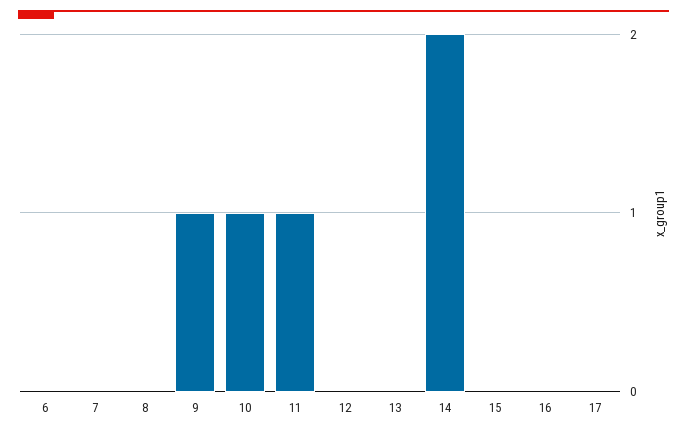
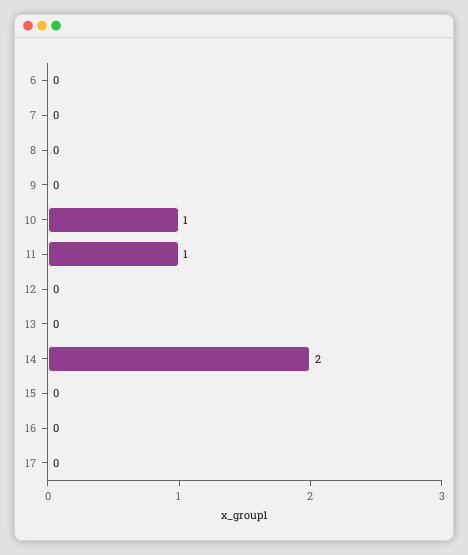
  {
    "6": 0,
    "7": 0,
    "8": 0,
-   "9": 1,
+   "9": 0,
    "10": 1,
    "11": 1,
    "12": 0,
    "13": 0,
    "14": 2,
    "15": 0,
    "16": 0,
    "17": 0
  }

